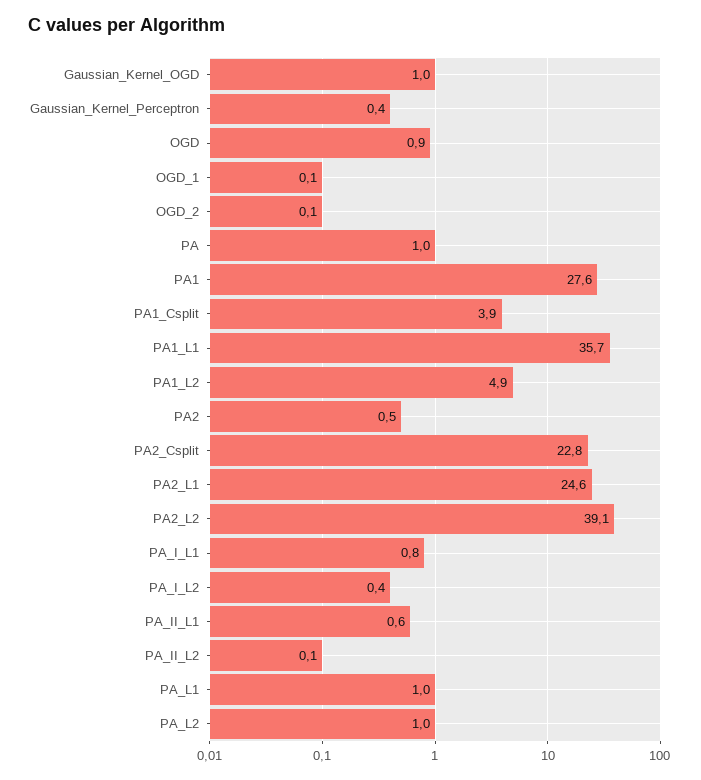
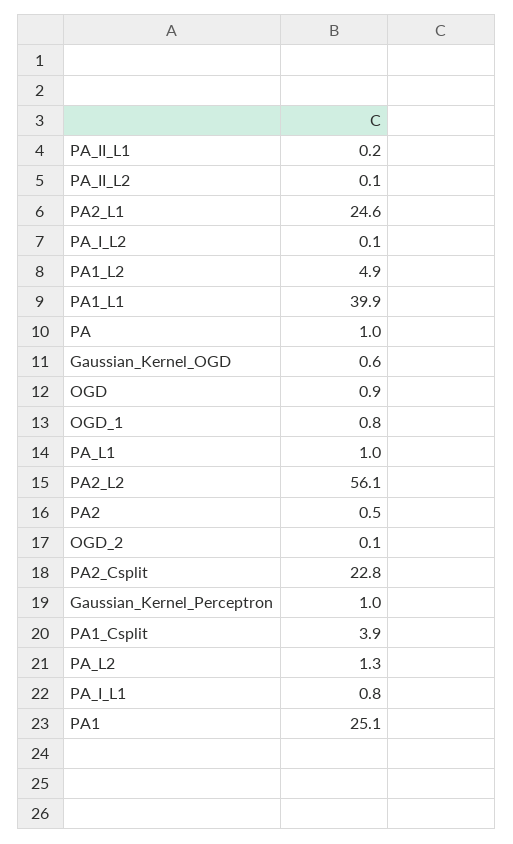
  {
-   "Gaussian_Kernel_OGD": 1,
+   "Gaussian_Kernel_OGD": 0.6,
-   "Gaussian_Kernel_Perceptron": 0.4,
+   "Gaussian_Kernel_Perceptron": 1,
    "OGD": 0.9,
-   "OGD_1": 0.1,
+   "OGD_1": 0.8,
    "OGD_2": 0.1,
    "PA": 1,
-   "PA1": 27.6,
+   "PA1": 25.1,
    "PA1_Csplit": 3.9,
-   "PA1_L1": 35.7,
+   "PA1_L1": 39.9,
    "PA1_L2": 4.9,
    "PA2": 0.5,
    "PA2_Csplit": 22.8,
    "PA2_L1": 24.6,
-   "PA2_L2": 39.1,
+   "PA2_L2": 56.1,
    "PA_I_L1": 0.8,
-   "PA_I_L2": 0.4,
+   "PA_I_L2": 0.1,
-   "PA_II_L1": 0.6,
+   "PA_II_L1": 0.2,
    "PA_II_L2": 0.1,
    "PA_L1": 1,
-   "PA_L2": 1
+   "PA_L2": 1.3
  }

